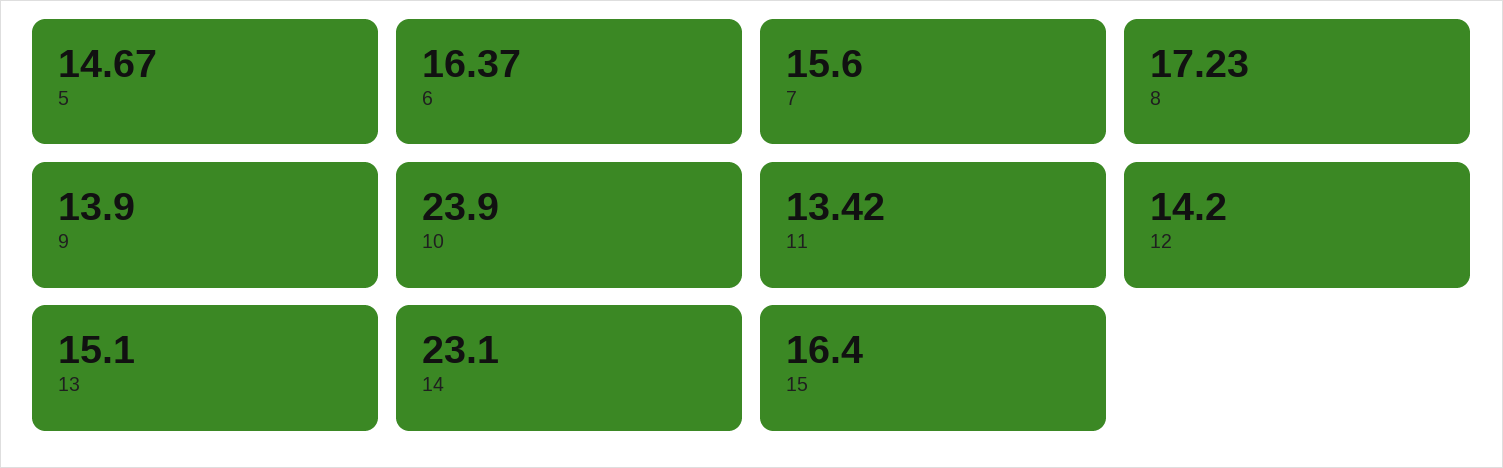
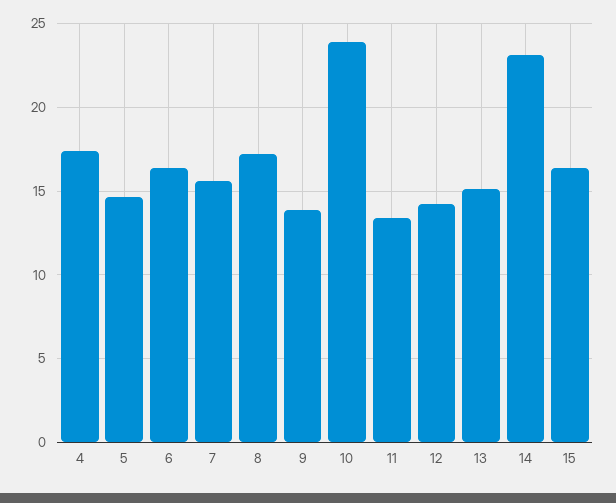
  {
    "5": 14.67,
    "6": 16.37,
    "7": 15.6,
    "8": 17.23,
    "9": 13.9,
    "10": 23.9,
    "11": 13.42,
    "12": 14.2,
    "13": 15.1,
    "14": 23.1,
-   "15": 16.4
+   "15": 16.4,
+   "4": 17.5
  }

